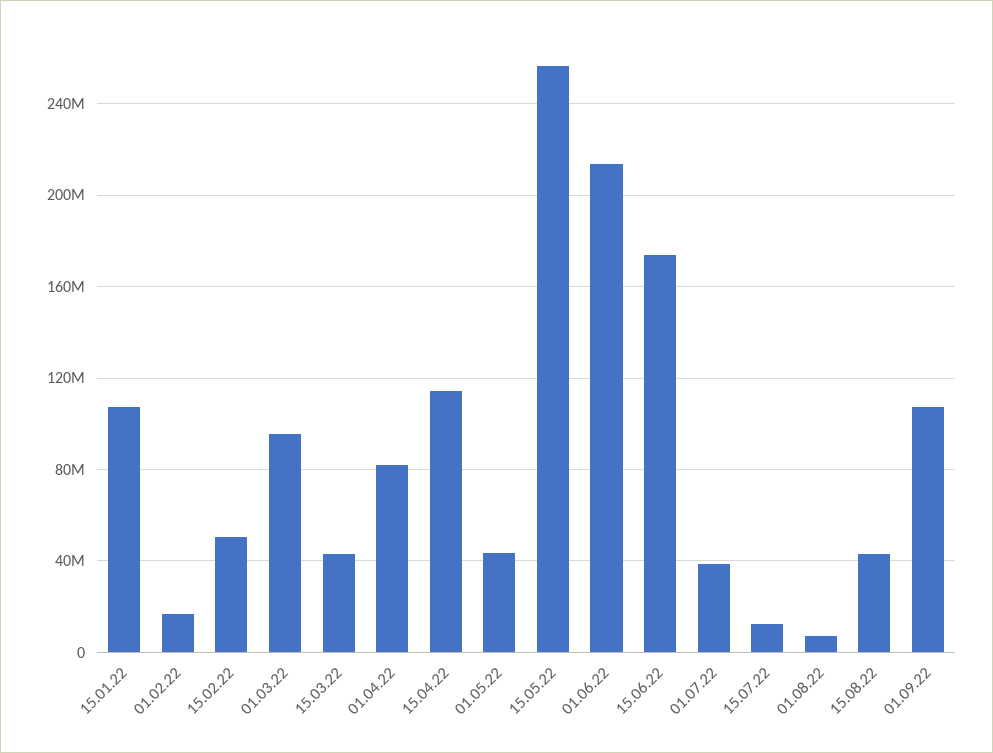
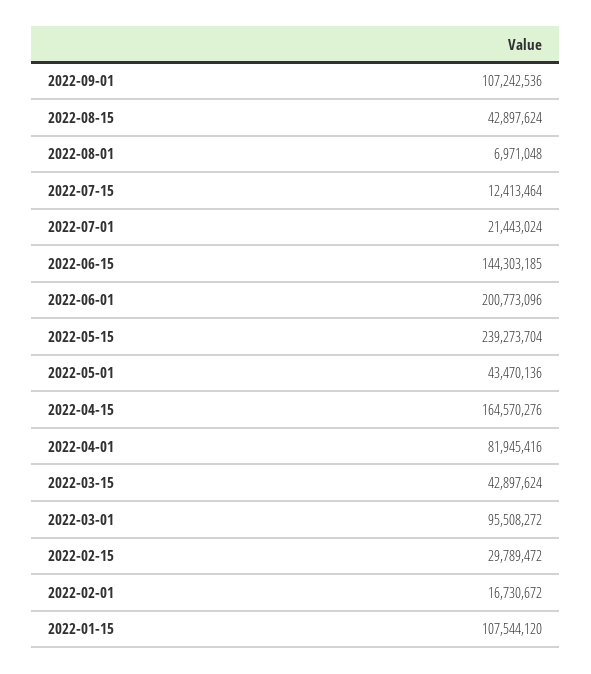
  {
    "15.01.22": 107544120,
    "01.02.22": 16730672,
-   "15.02.22": 50000000,
+   "15.02.22": 29789472,
    "01.03.22": 95508272,
    "15.03.22": 42897624,
    "01.04.22": 81945416,
-   "15.04.22": 115000000,
+   "15.04.22": 164570276,
    "01.05.22": 43470136,
-   "15.05.22": 255000000,
+   "15.05.22": 239273704,
-   "01.06.22": 215000000,
+   "01.06.22": 200773096,
-   "15.06.22": 175000000,
+   "15.06.22": 144303185,
-   "01.07.22": 40000000,
+   "01.07.22": 21443024,
    "15.07.22": 12413464,
    "01.08.22": 6971048,
    "15.08.22": 42897624,
    "01.09.22": 107242536
  }

